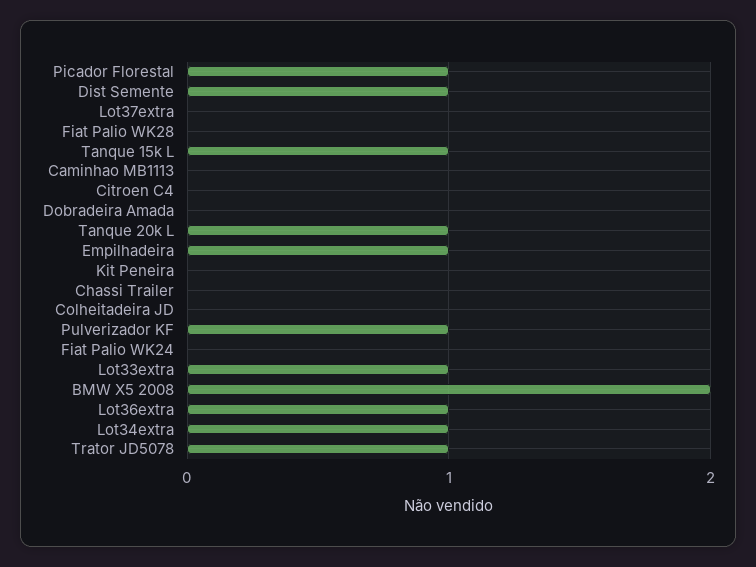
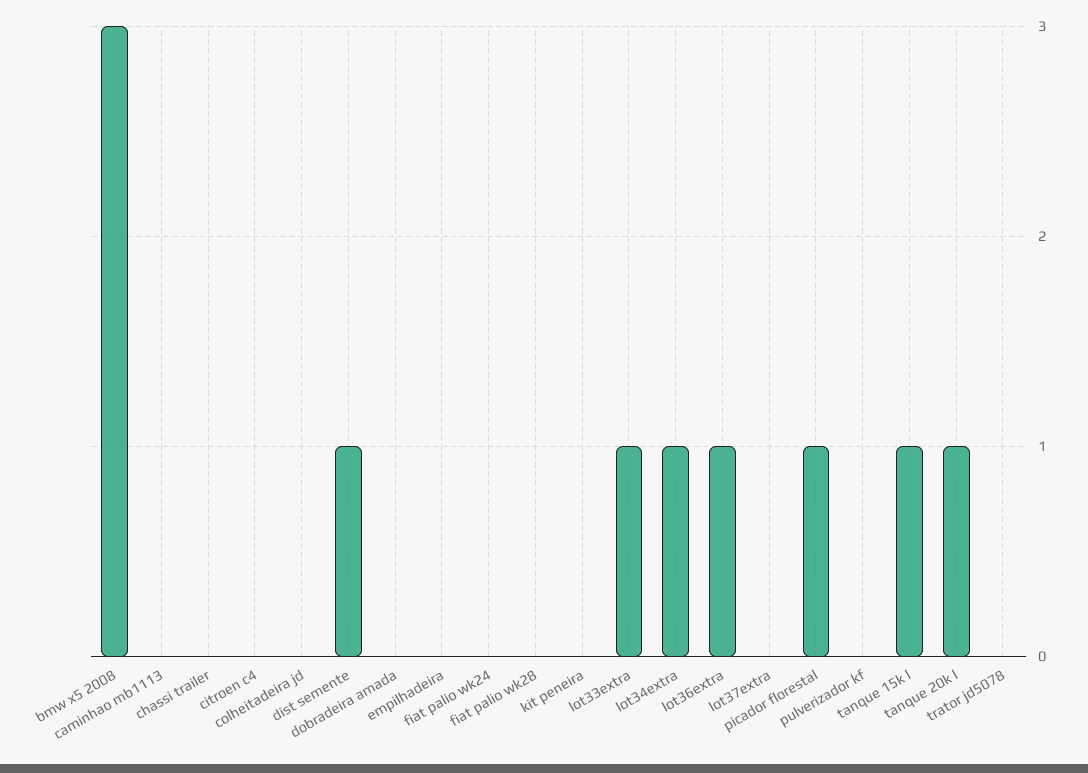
  {
    "Picador Florestal": 1,
    "Dist Semente": 1,
    "Lot37extra": 0,
    "Fiat Palio WK28": 0,
    "Tanque 15k L": 1,
    "Caminhao MB1113": 0,
    "Citroen C4": 0,
    "Dobradeira Amada": 0,
    "Tanque 20k L": 1,
-   "Empilhadeira": 1,
+   "Empilhadeira": 0,
    "Kit Peneira": 0,
    "Chassi Trailer": 0,
    "Colheitadeira JD": 0,
-   "Pulverizador KF": 1,
+   "Pulverizador KF": 0,
    "Fiat Palio WK24": 0,
    "Lot33extra": 1,
-   "BMW X5 2008": 2,
+   "BMW X5 2008": 3,
    "Lot36extra": 1,
    "Lot34extra": 1,
-   "Trator JD5078": 1
+   "Trator JD5078": 0
  }

